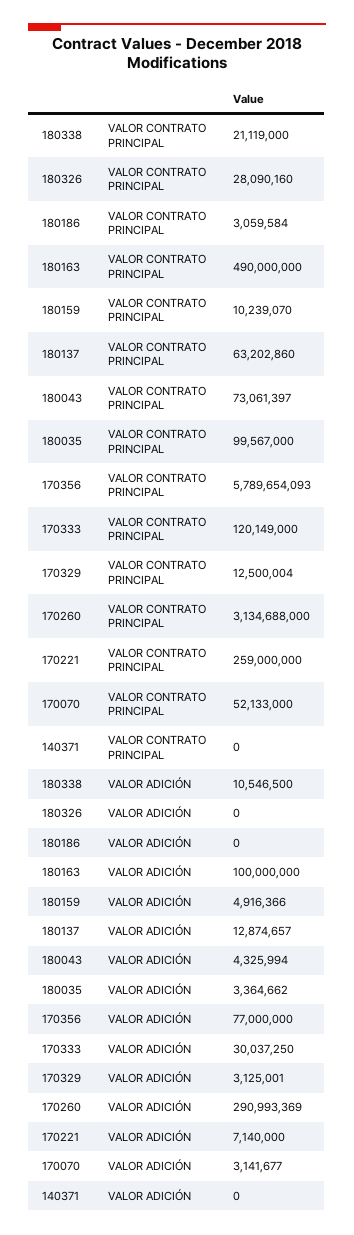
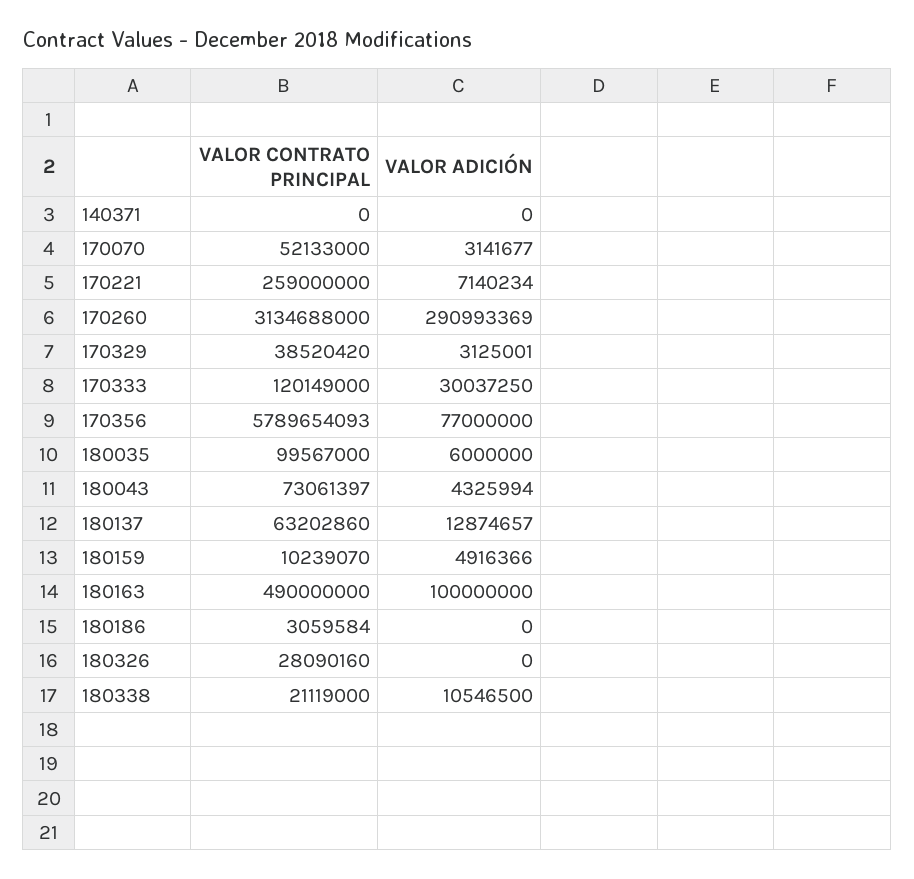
  {
    "180338": {
      "VALOR CONTRATO PRINCIPAL": 21119000,
      "VALOR ADICIÓN": 10546500
    },
    "180326": {
      "VALOR CONTRATO PRINCIPAL": 28090160,
      "VALOR ADICIÓN": 0
    },
    "180186": {
      "VALOR CONTRATO PRINCIPAL": 3059584,
      "VALOR ADICIÓN": 0
    },
    "180163": {
      "VALOR CONTRATO PRINCIPAL": 490000000,
      "VALOR ADICIÓN": 100000000
    },
    "180159": {
      "VALOR CONTRATO PRINCIPAL": 10239070,
      "VALOR ADICIÓN": 4916366
    },
    "180137": {
      "VALOR CONTRATO PRINCIPAL": 63202860,
      "VALOR ADICIÓN": 12874657
    },
    "180043": {
      "VALOR CONTRATO PRINCIPAL": 73061397,
      "VALOR ADICIÓN": 4325994
    },
    "180035": {
      "VALOR CONTRATO PRINCIPAL": 99567000,
-     "VALOR ADICIÓN": 3364662
+     "VALOR ADICIÓN": 6000000
    },
    "170356": {
      "VALOR CONTRATO PRINCIPAL": 5789654093,
      "VALOR ADICIÓN": 77000000
    },
    "170333": {
      "VALOR CONTRATO PRINCIPAL": 120149000,
      "VALOR ADICIÓN": 30037250
    },
    "170329": {
-     "VALOR CONTRATO PRINCIPAL": 12500004,
+     "VALOR CONTRATO PRINCIPAL": 38520420,
      "VALOR ADICIÓN": 3125001
    },
    "170260": {
      "VALOR CONTRATO PRINCIPAL": 3134688000,
      "VALOR ADICIÓN": 290993369
    },
    "170221": {
      "VALOR CONTRATO PRINCIPAL": 259000000,
-     "VALOR ADICIÓN": 7140000
+     "VALOR ADICIÓN": 7140234
    },
    "170070": {
      "VALOR CONTRATO PRINCIPAL": 52133000,
      "VALOR ADICIÓN": 3141677
    },
    "140371": {
      "VALOR CONTRATO PRINCIPAL": 0,
      "VALOR ADICIÓN": 0
    }
  }

